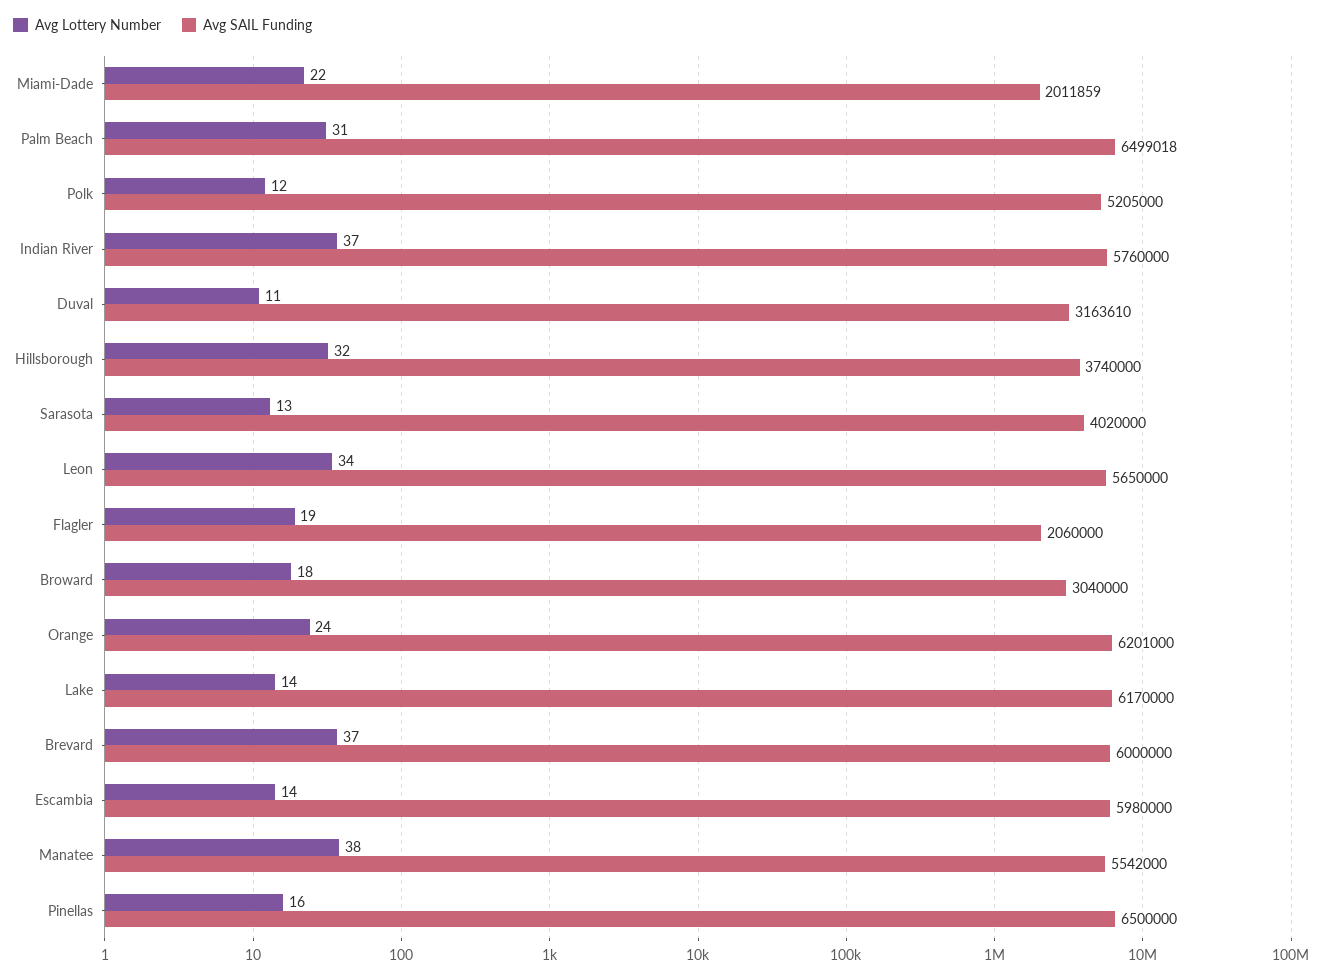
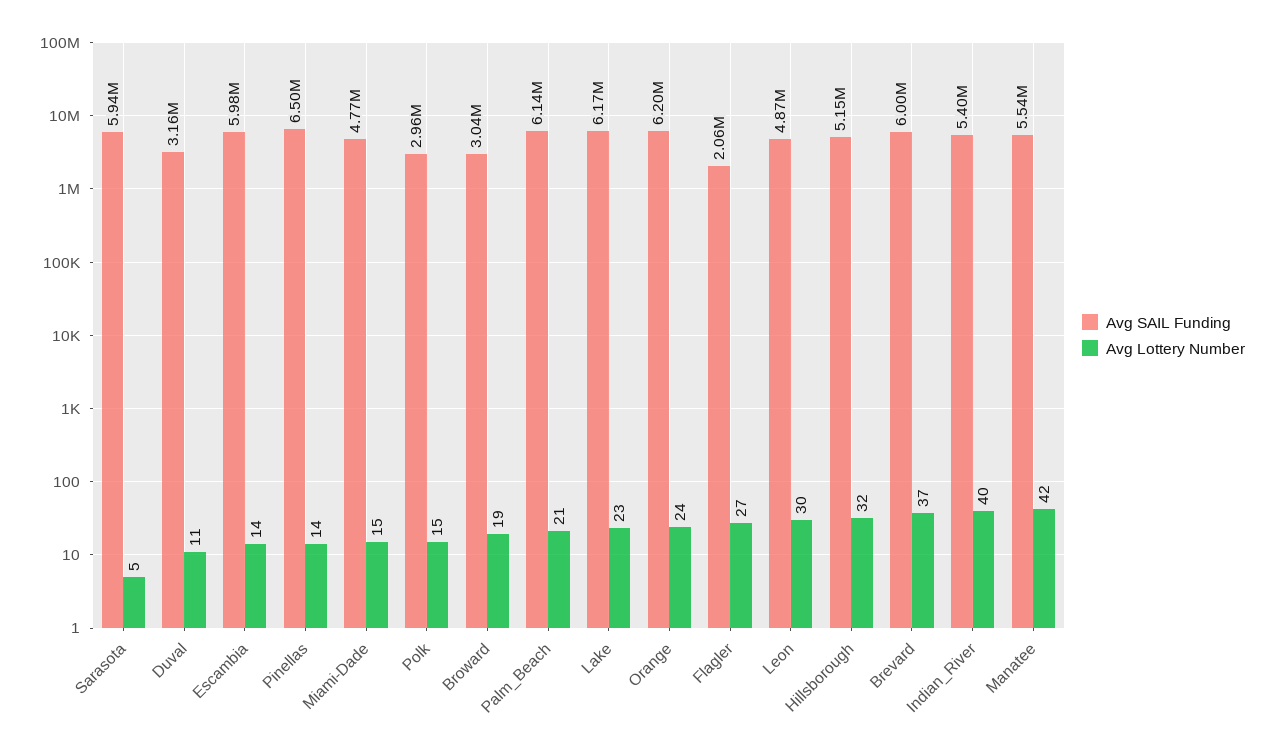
  {
    "Avg Lottery Number": {
-     "Miami-Dade": 22,
+     "Miami-Dade": 15,
-     "Palm Beach": 31,
+     "Palm Beach": 21,
-     "Polk": 12,
+     "Polk": 15,
-     "Indian River": 37,
+     "Indian River": 40,
      "Duval": 11,
      "Hillsborough": 32,
-     "Sarasota": 13,
+     "Sarasota": 5,
-     "Leon": 34,
+     "Leon": 30,
-     "Flagler": 19,
+     "Flagler": 27,
-     "Broward": 18,
+     "Broward": 19,
      "Orange": 24,
-     "Lake": 14,
+     "Lake": 23,
      "Brevard": 37,
      "Escambia": 14,
-     "Manatee": 38,
+     "Manatee": 42,
-     "Pinellas": 16
+     "Pinellas": 14
    },
    "Avg SAIL Funding": {
-     "Miami-Dade": 2011859,
+     "Miami-Dade": 4770000,
-     "Palm Beach": 6499018,
+     "Palm Beach": 6140000,
-     "Polk": 5205000,
+     "Polk": 2960000,
-     "Indian River": 5760000,
+     "Indian River": 5400000,
      "Duval": 3163610,
-     "Hillsborough": 3740000,
+     "Hillsborough": 5150000,
-     "Sarasota": 4020000,
+     "Sarasota": 5940000,
-     "Leon": 5650000,
+     "Leon": 4870000,
      "Flagler": 2060000,
      "Broward": 3040000,
      "Orange": 6201000,
      "Lake": 6170000,
      "Brevard": 6000000,
      "Escambia": 5980000,
      "Manatee": 5542000,
      "Pinellas": 6500000
    }
  }

